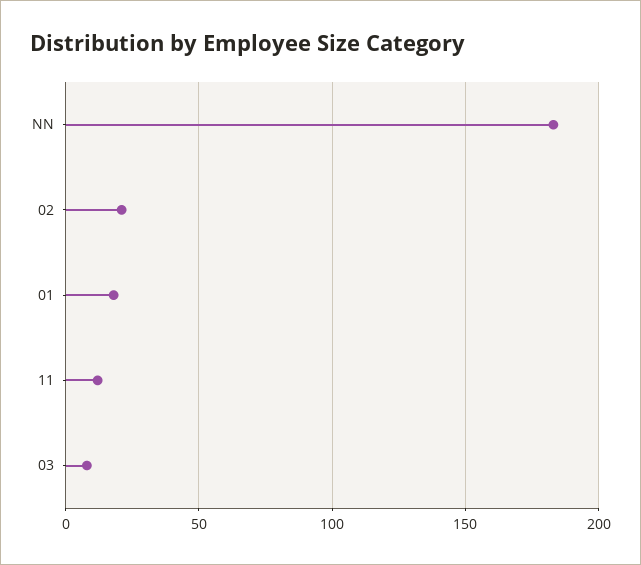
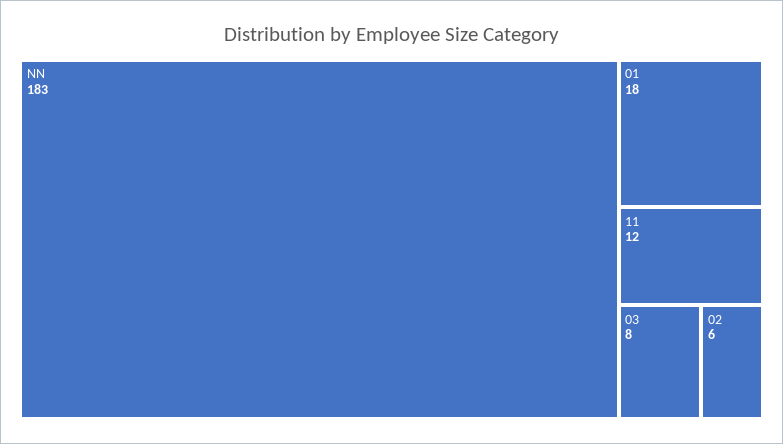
  {
    "NN": 183,
-   "02": 20,
+   "02": 6,
    "01": 18,
    "11": 12,
    "03": 8
  }

